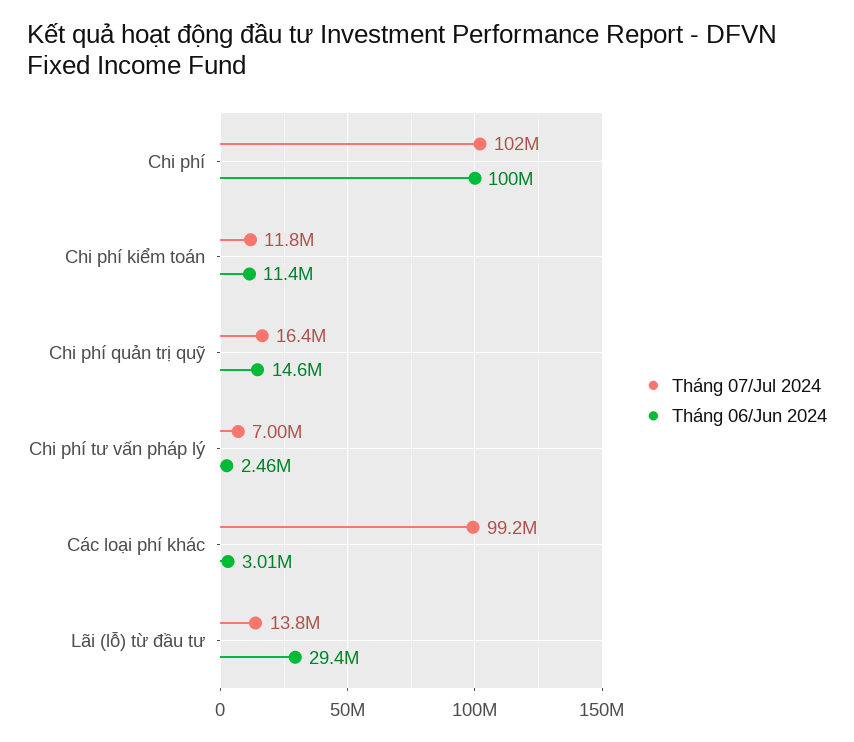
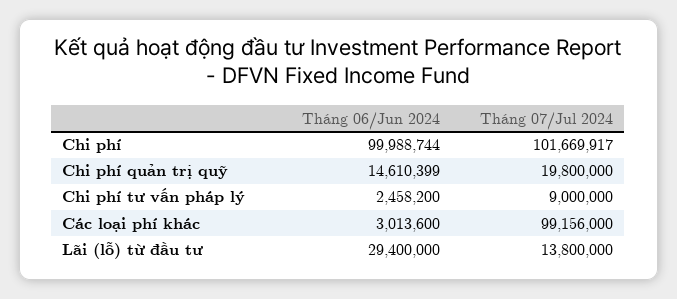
  {
    "Tháng 07/Jul 2024": {
      "Chi phí": 101669917,
-     "Chi phí kiểm toán": 11800000,
-     "Chi phí quản trị quỹ": 16400000,
+     "Chi phí quản trị quỹ": 19800000,
-     "Chi phí tư vấn pháp lý": 7000000,
+     "Chi phí tư vấn pháp lý": 9000000,
      "Các loại phí khác": 99156000,
      "Lãi (lỗ) từ đầu tư": 13800000
    },
    "Tháng 06/Jun 2024": {
      "Chi phí": 99988744,
-     "Chi phí kiểm toán": 11400000,
      "Chi phí quản trị quỹ": 14610399,
      "Chi phí tư vấn pháp lý": 2458200,
      "Các loại phí khác": 3013600,
      "Lãi (lỗ) từ đầu tư": 29400000
    }
  }

